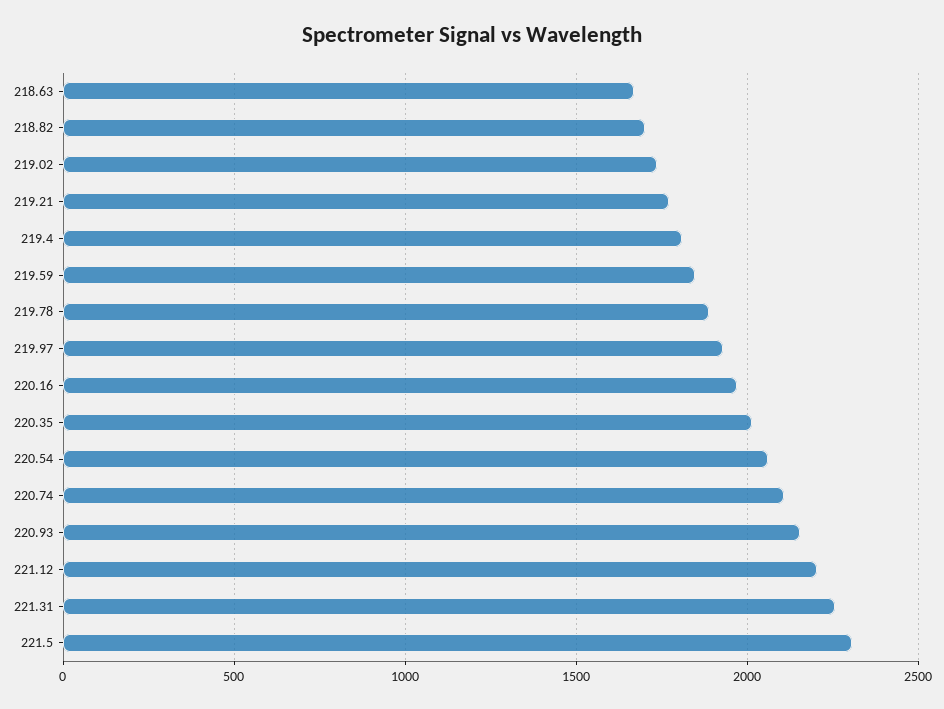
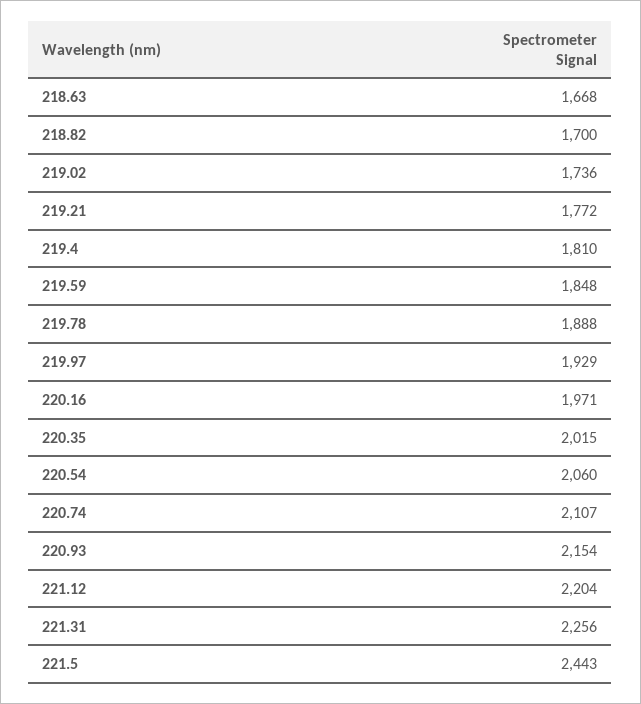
  {
    "218.63": 1668,
    "218.82": 1700,
    "219.02": 1736,
    "219.21": 1772,
    "219.4": 1810,
    "219.59": 1848,
    "219.78": 1888,
    "219.97": 1929,
    "220.16": 1971,
    "220.35": 2015,
    "220.54": 2060,
    "220.74": 2107,
    "220.93": 2154,
    "221.12": 2204,
    "221.31": 2256,
-   "221.5": 2300
+   "221.5": 2443
  }

